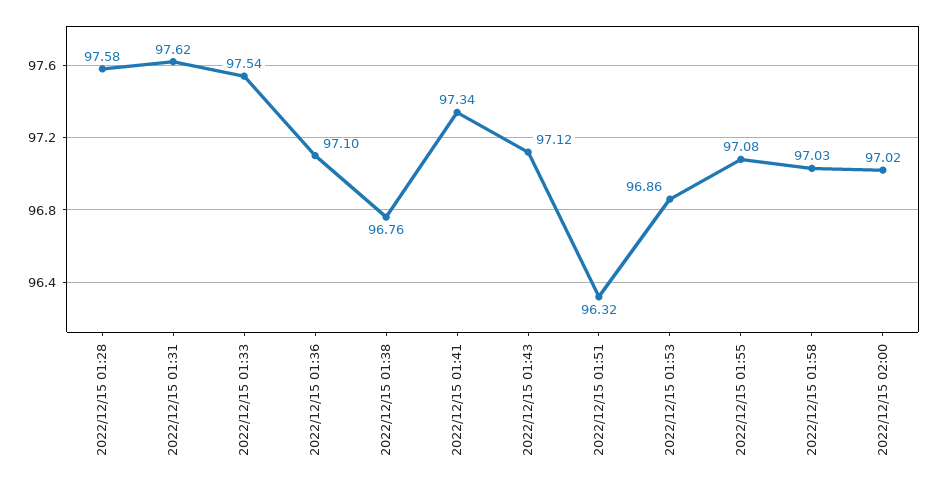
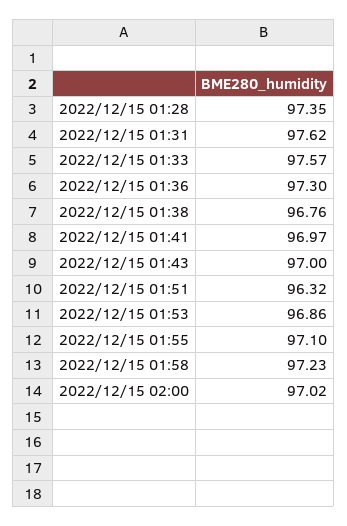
  {
-   "2022/12/15 01:28": 97.58,
+   "2022/12/15 01:28": 97.35,
    "2022/12/15 01:31": 97.62,
-   "2022/12/15 01:33": 97.54,
+   "2022/12/15 01:33": 97.57,
-   "2022/12/15 01:36": 97.1,
+   "2022/12/15 01:36": 97.3,
    "2022/12/15 01:38": 96.76,
-   "2022/12/15 01:41": 97.34,
+   "2022/12/15 01:41": 96.97,
-   "2022/12/15 01:43": 97.12,
+   "2022/12/15 01:43": 97,
    "2022/12/15 01:51": 96.32,
    "2022/12/15 01:53": 96.86,
-   "2022/12/15 01:55": 97.08,
+   "2022/12/15 01:55": 97.1,
-   "2022/12/15 01:58": 97.03,
+   "2022/12/15 01:58": 97.23,
    "2022/12/15 02:00": 97.02
  }

